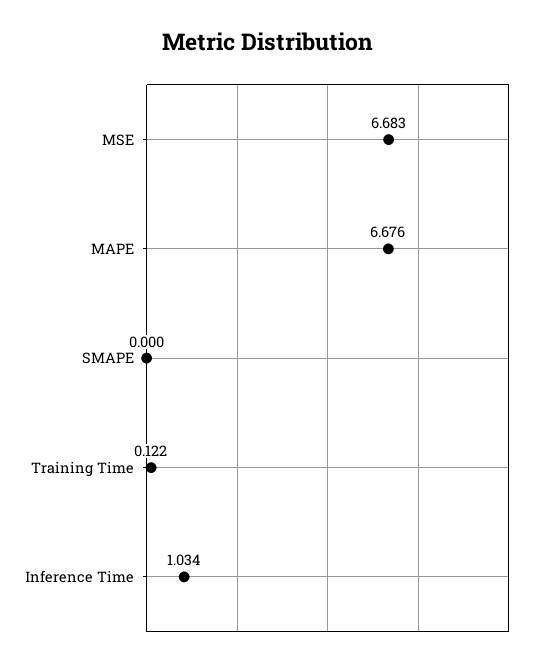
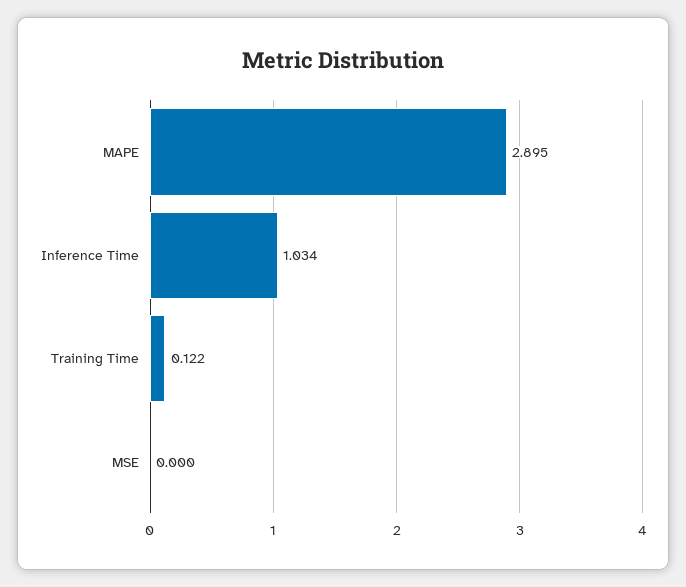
  {
-   "MSE": 6.683,
+   "MSE": 0,
-   "MAPE": 6.676,
+   "MAPE": 2.895,
-   "SMAPE": 0,
    "Training Time": 0.122,
    "Inference Time": 1.034
  }

